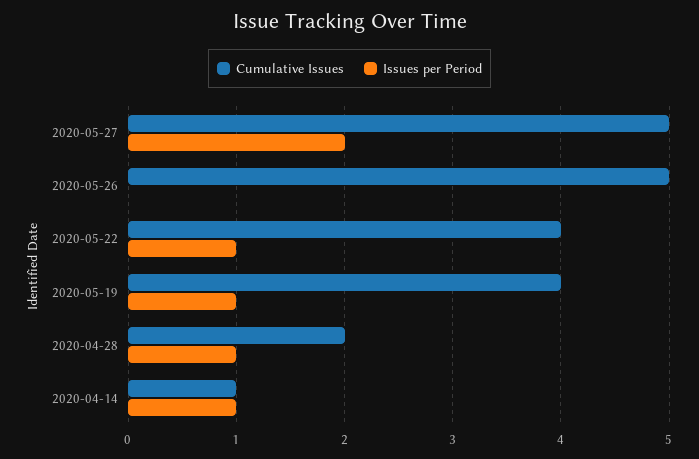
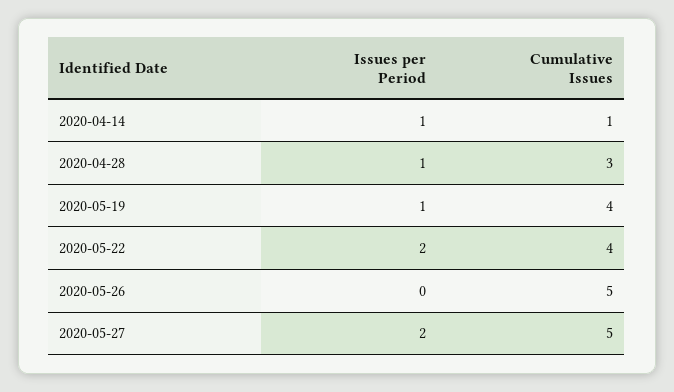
  {
    "Cumulative Issues": {
      "2020-05-27": 5,
      "2020-05-26": 5,
      "2020-05-22": 4,
      "2020-05-19": 4,
-     "2020-04-28": 2,
+     "2020-04-28": 3,
      "2020-04-14": 1
    },
    "Issues per Period": {
      "2020-05-27": 2,
      "2020-05-26": 0,
-     "2020-05-22": 1,
+     "2020-05-22": 2,
      "2020-05-19": 1,
      "2020-04-28": 1,
      "2020-04-14": 1
    }
  }

